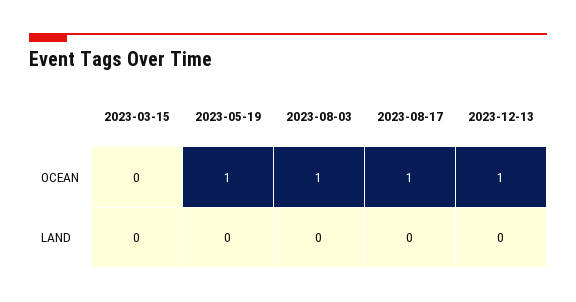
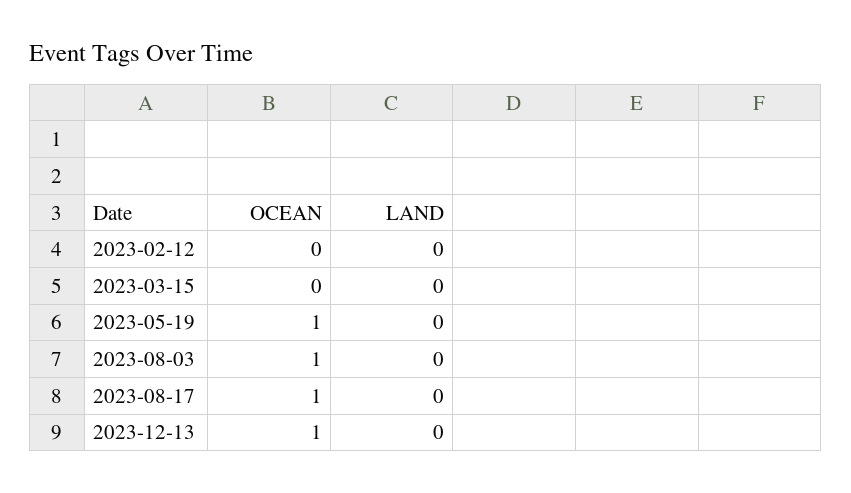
  {
    "2023-03-15": {
      "OCEAN": 0,
      "LAND": 0
    },
    "2023-05-19": {
      "OCEAN": 1,
      "LAND": 0
    },
    "2023-08-03": {
      "OCEAN": 1,
      "LAND": 0
    },
    "2023-08-17": {
      "OCEAN": 1,
      "LAND": 0
    },
    "2023-12-13": {
      "OCEAN": 1,
      "LAND": 0
-   }
+   },
+   "2023-02-12": {
+     "OCEAN": 0,
+     "LAND": 0
+   }
  }

